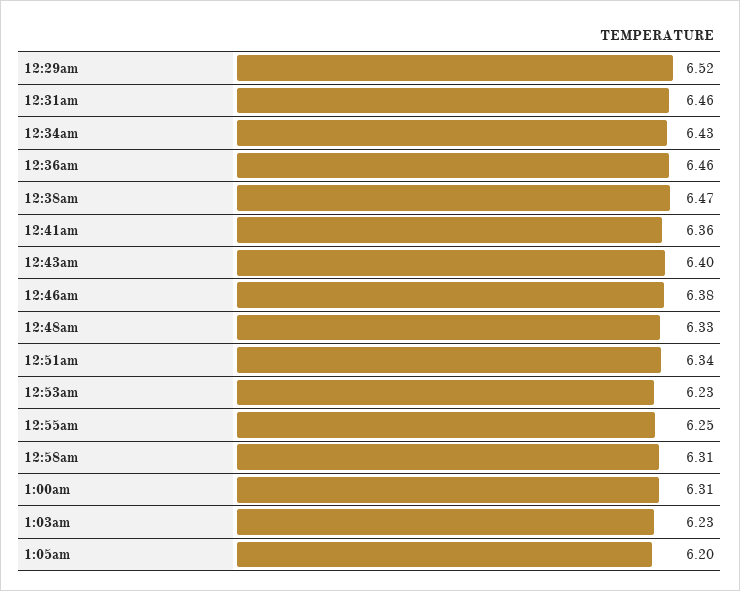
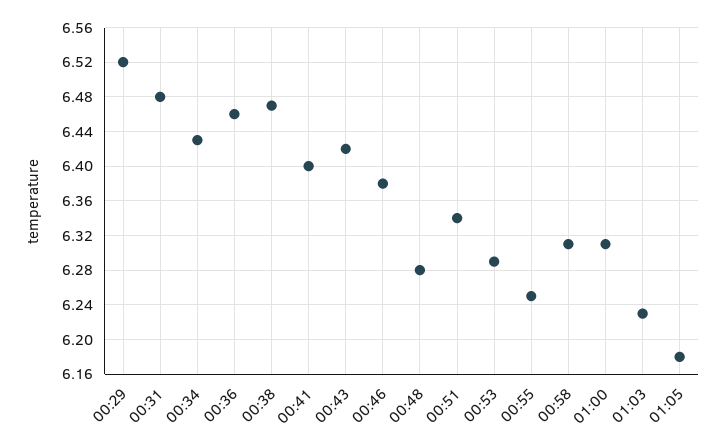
  {
    "12:29am": 6.52,
-   "12:31am": 6.46,
+   "12:31am": 6.48,
    "12:34am": 6.43,
    "12:36am": 6.46,
    "12:38am": 6.47,
-   "12:41am": 6.36,
+   "12:41am": 6.4,
-   "12:43am": 6.4,
+   "12:43am": 6.42,
    "12:46am": 6.38,
-   "12:48am": 6.33,
+   "12:48am": 6.28,
    "12:51am": 6.34,
-   "12:53am": 6.23,
+   "12:53am": 6.29,
    "12:55am": 6.25,
    "12:58am": 6.31,
    "1:00am": 6.31,
    "1:03am": 6.23,
-   "1:05am": 6.2
+   "1:05am": 6.18
  }

